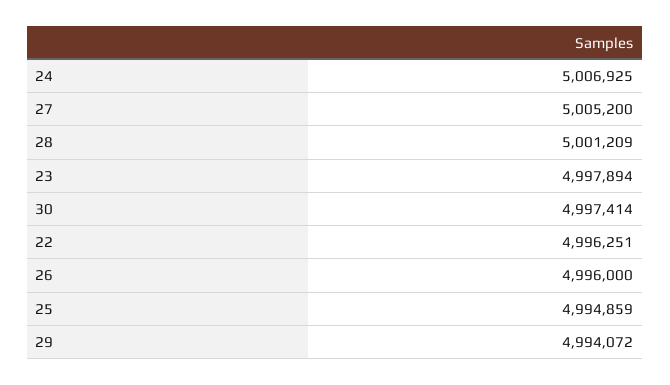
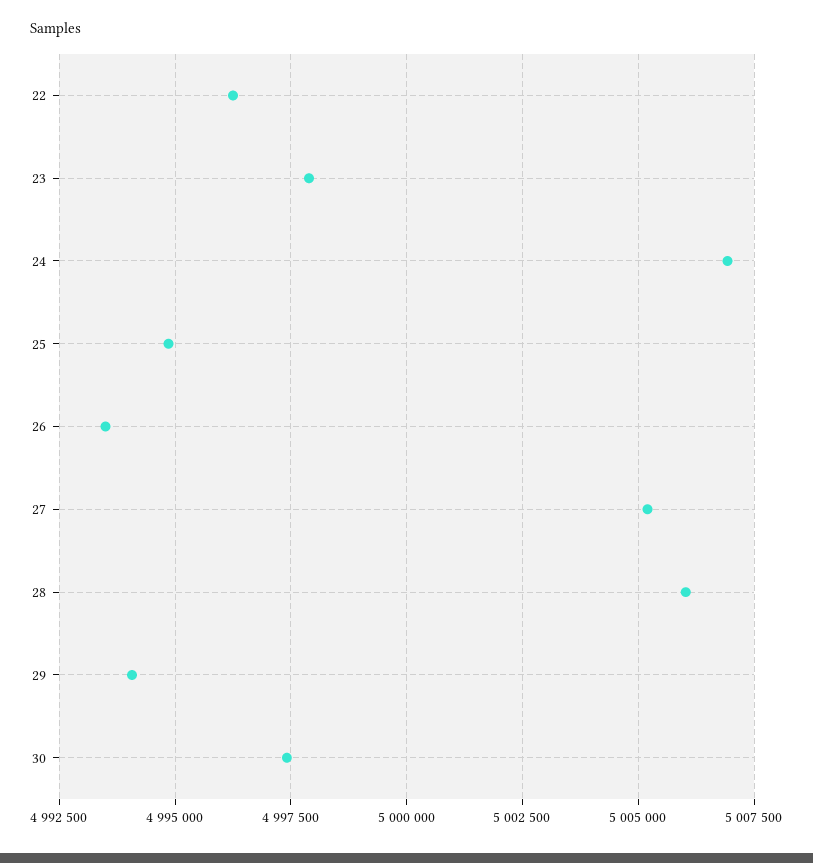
  {
    "24": 5006925,
    "27": 5005200,
-   "28": 5001209,
+   "28": 5006000,
    "23": 4997894,
    "30": 4997414,
    "22": 4996251,
-   "26": 4996000,
+   "26": 4993500,
    "25": 4994859,
    "29": 4994072
  }

